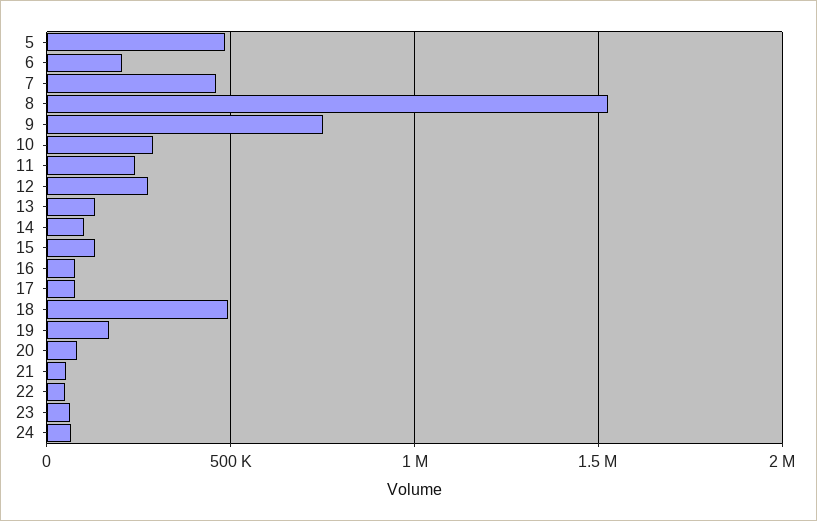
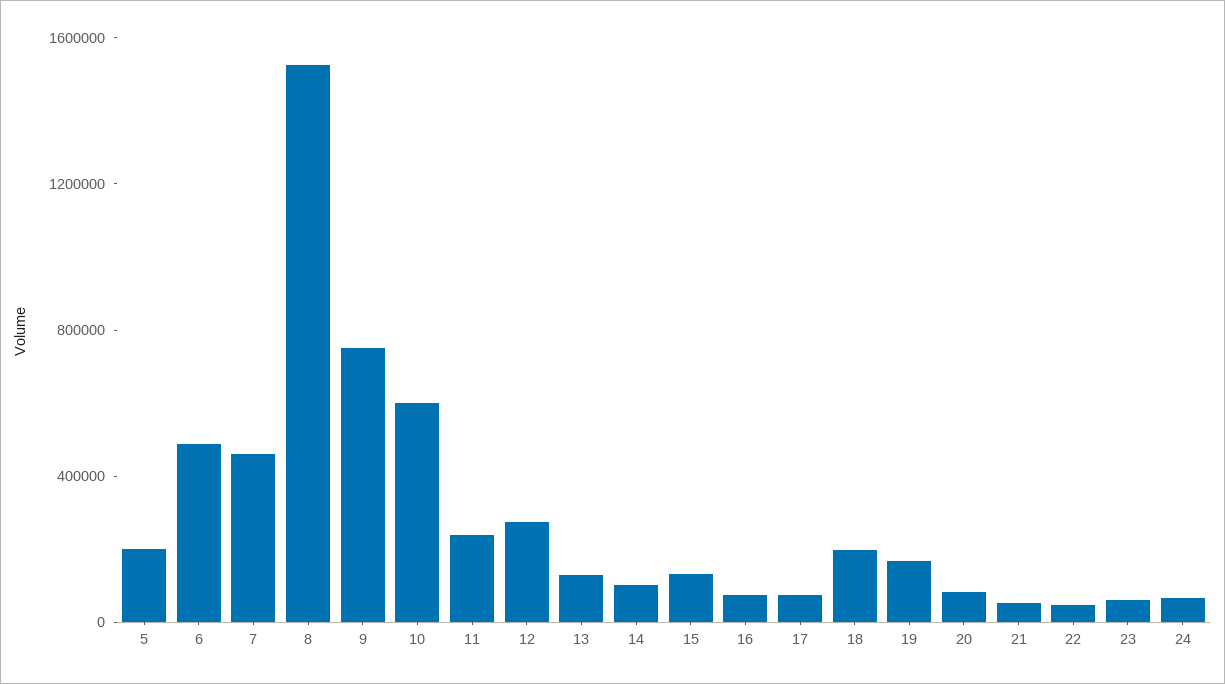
  {
-   "5": 500000,
+   "5": 200000,
-   "6": 200000,
+   "6": 500000,
    "7": 450000,
    "8": 1550000,
    "9": 750000,
-   "10": 300000,
+   "10": 600000,
    "11": 250000,
    "12": 250000,
    "13": 150000,
    "14": 100000,
    "15": 150000,
    "16": 100000,
    "17": 100000,
-   "18": 500000,
+   "18": 200000,
    "19": 150000,
    "20": 100000,
    "21": 50000,
    "22": 50000,
    "23": 50000,
    "24": 50000
  }

